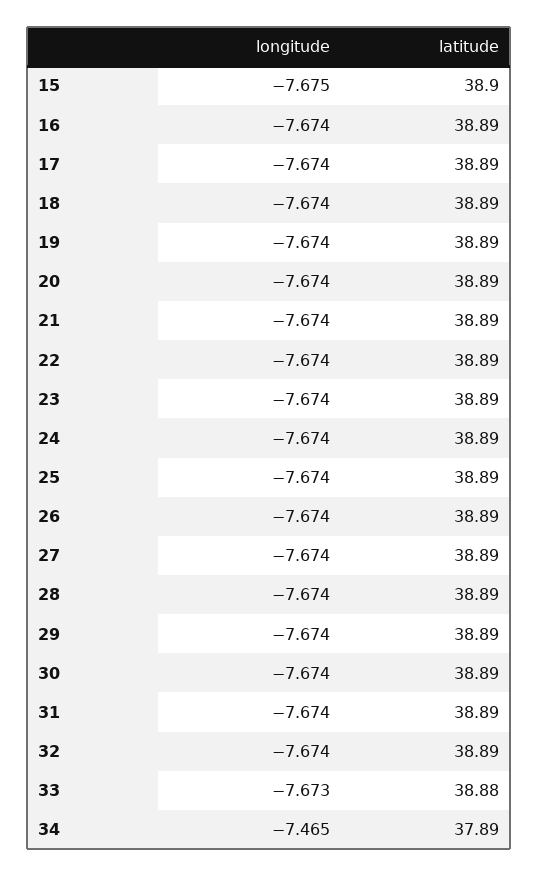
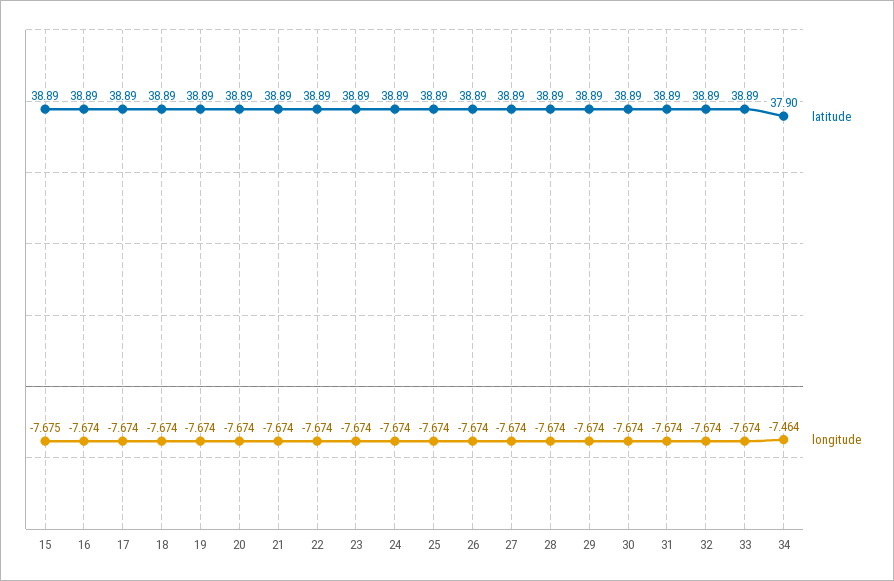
  {
    "longitude": {
      "15": -7.675,
      "16": -7.674,
      "17": -7.674,
      "18": -7.674,
      "19": -7.674,
      "20": -7.674,
      "21": -7.674,
      "22": -7.674,
      "23": -7.674,
      "24": -7.674,
      "25": -7.674,
      "26": -7.674,
      "27": -7.674,
      "28": -7.674,
      "29": -7.674,
      "30": -7.674,
      "31": -7.674,
      "32": -7.674,
-     "33": -7.673,
+     "33": -7.674,
-     "34": -7.465
+     "34": -7.464
    },
    "latitude": {
-     "15": 38.9,
+     "15": 38.89,
      "16": 38.89,
      "17": 38.89,
      "18": 38.89,
      "19": 38.89,
      "20": 38.89,
      "21": 38.89,
      "22": 38.89,
      "23": 38.89,
      "24": 38.89,
      "25": 38.89,
      "26": 38.89,
      "27": 38.89,
      "28": 38.89,
      "29": 38.89,
      "30": 38.89,
      "31": 38.89,
      "32": 38.89,
-     "33": 38.88,
+     "33": 38.89,
-     "34": 37.89
+     "34": 37.9
    }
  }

